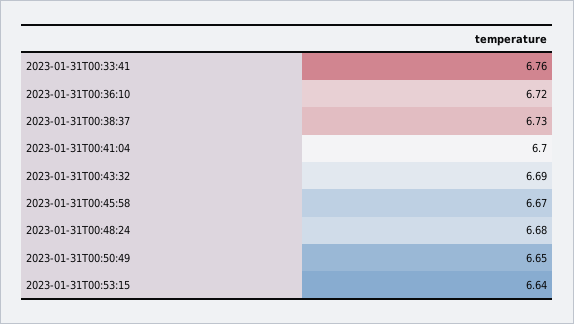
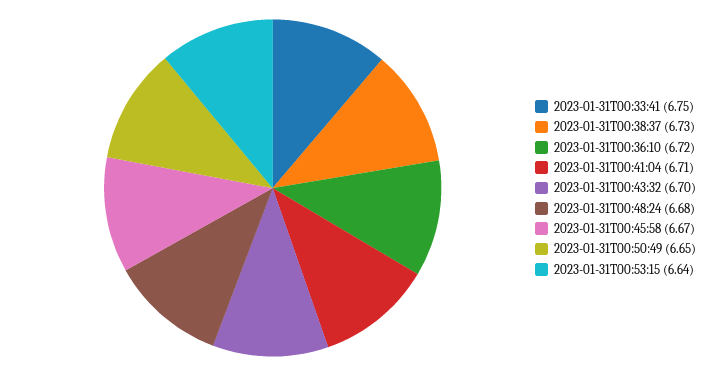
  {
-   "2023-01-31T00:33:41": 6.76,
+   "2023-01-31T00:33:41": 6.75,
    "2023-01-31T00:36:10": 6.72,
    "2023-01-31T00:38:37": 6.73,
-   "2023-01-31T00:41:04": 6.7,
+   "2023-01-31T00:41:04": 6.71,
-   "2023-01-31T00:43:32": 6.69,
+   "2023-01-31T00:43:32": 6.7,
    "2023-01-31T00:45:58": 6.67,
    "2023-01-31T00:48:24": 6.68,
    "2023-01-31T00:50:49": 6.65,
    "2023-01-31T00:53:15": 6.64
  }

